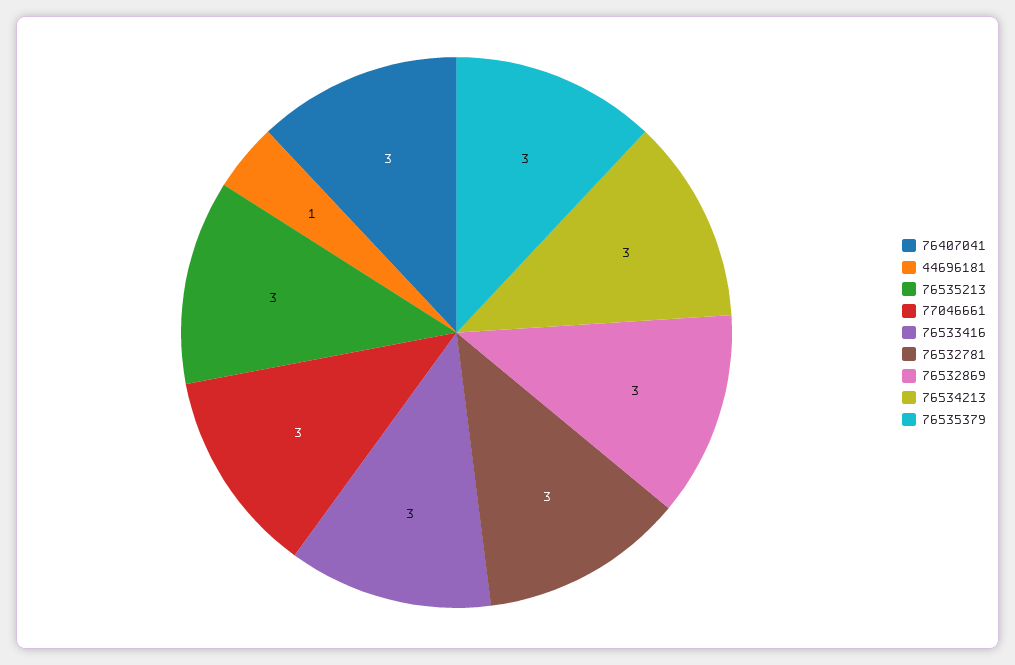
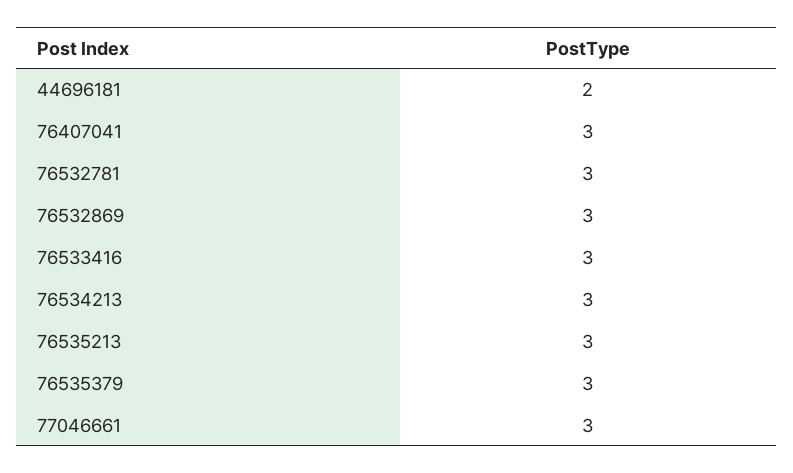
  {
    "76407041": 3,
-   "44696181": 1,
+   "44696181": 2,
    "76535213": 3,
    "77046661": 3,
    "76533416": 3,
    "76532781": 3,
    "76532869": 3,
    "76534213": 3,
    "76535379": 3
  }

